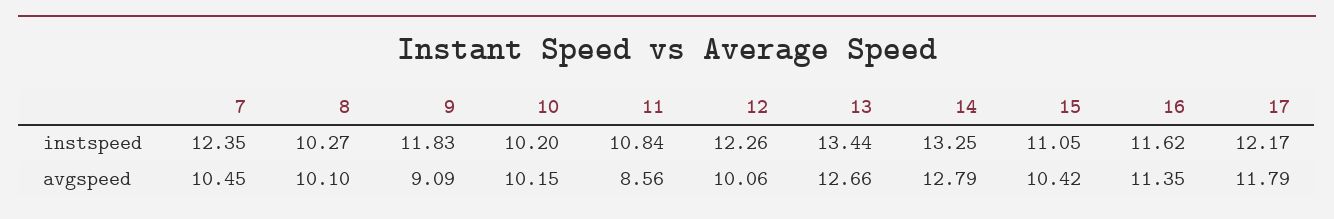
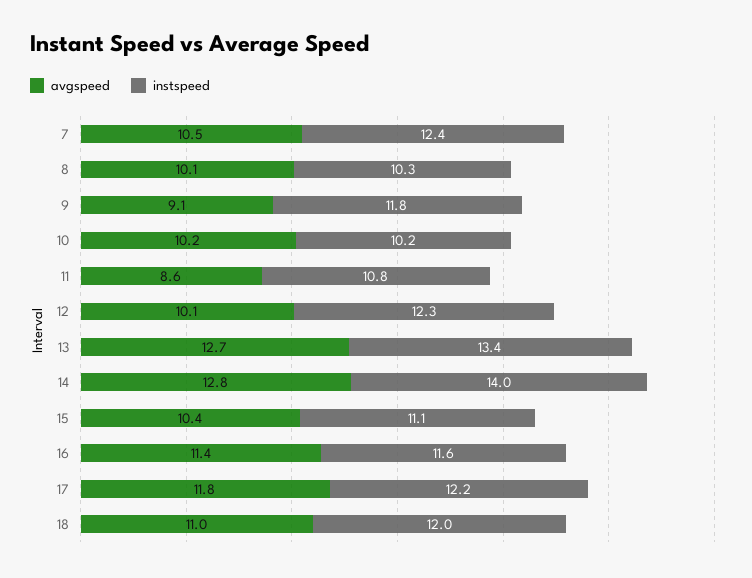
  {
    "instspeed": {
      "7": 12.35,
      "8": 10.27,
      "9": 11.83,
      "10": 10.2,
      "11": 10.84,
      "12": 12.26,
      "13": 13.44,
-     "14": 13.25,
+     "14": 14,
      "15": 11.05,
      "16": 11.62,
-     "17": 12.17
+     "17": 12.17,
+     "18": 12
    },
    "avgspeed": {
      "7": 10.45,
      "8": 10.1,
      "9": 9.09,
      "10": 10.15,
      "11": 8.56,
      "12": 10.06,
      "13": 12.66,
      "14": 12.79,
      "15": 10.42,
      "16": 11.35,
-     "17": 11.79
+     "17": 11.79,
+     "18": 11
    }
  }

